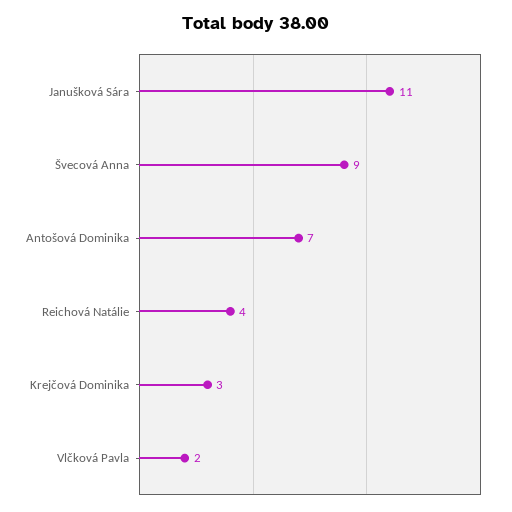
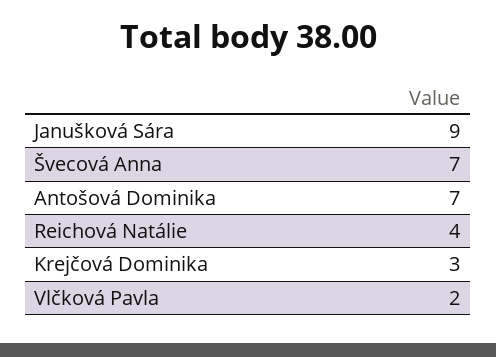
  {
-   "Janušková Sára": 11,
+   "Janušková Sára": 9,
-   "Švecová Anna": 9,
+   "Švecová Anna": 7,
    "Antošová Dominika": 7,
    "Reichová Natálie": 4,
    "Krejčová Dominika": 3,
    "Vlčková Pavla": 2
  }

